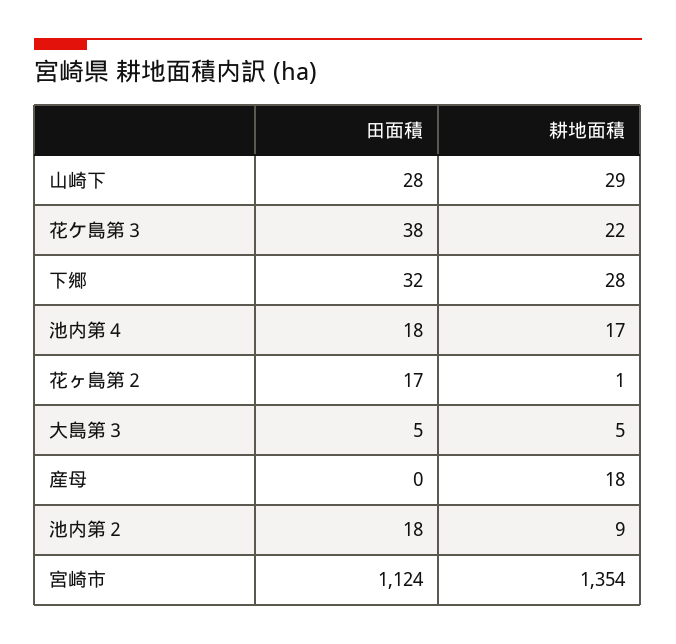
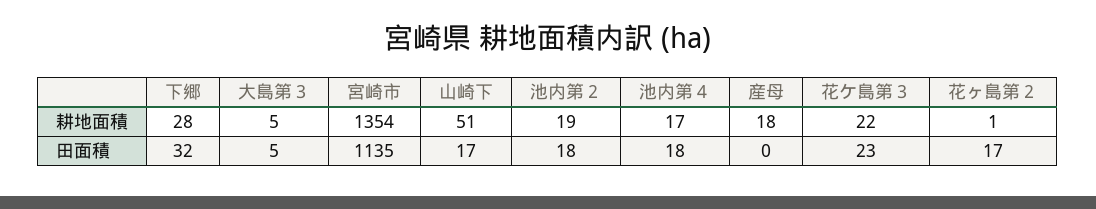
  {
    "田面積": {
-     "山崎下": 28,
+     "山崎下": 17,
-     "花ケ島第３": 38,
+     "花ケ島第３": 23,
      "下郷": 32,
      "池内第４": 18,
      "花ヶ島第２": 17,
      "大島第３": 5,
      "産母": 0,
      "池内第２": 18,
-     "宮崎市": 1124
+     "宮崎市": 1135
    },
    "耕地面積": {
-     "山崎下": 29,
+     "山崎下": 51,
      "花ケ島第３": 22,
      "下郷": 28,
      "池内第４": 17,
      "花ヶ島第２": 1,
      "大島第３": 5,
      "産母": 18,
-     "池内第２": 9,
+     "池内第２": 19,
      "宮崎市": 1354
    }
  }

